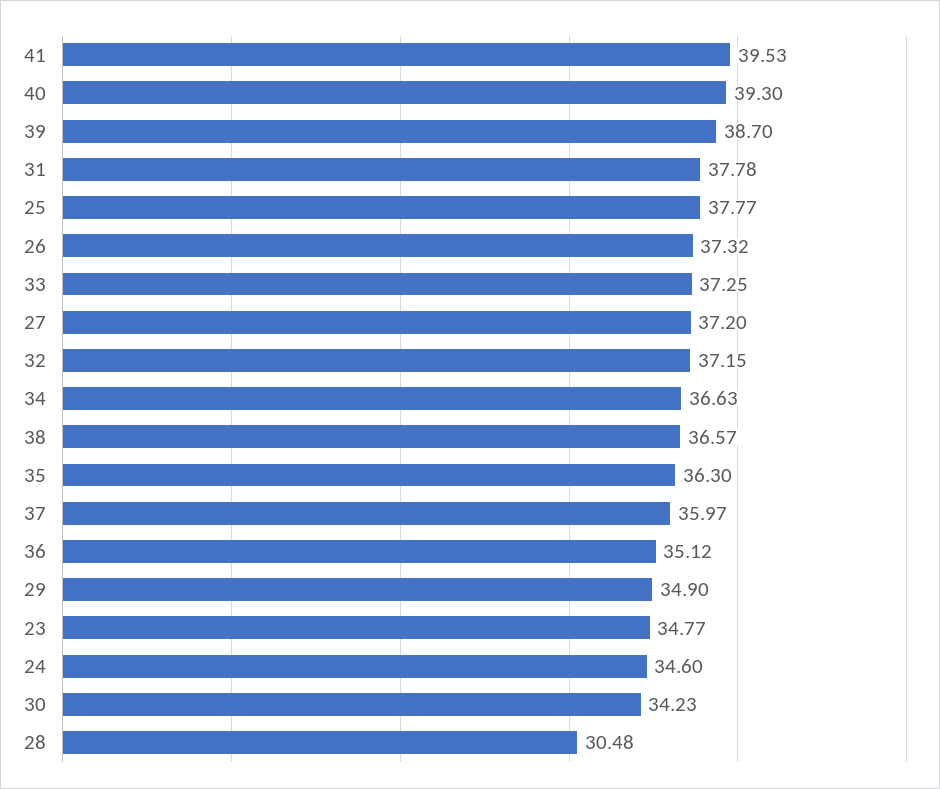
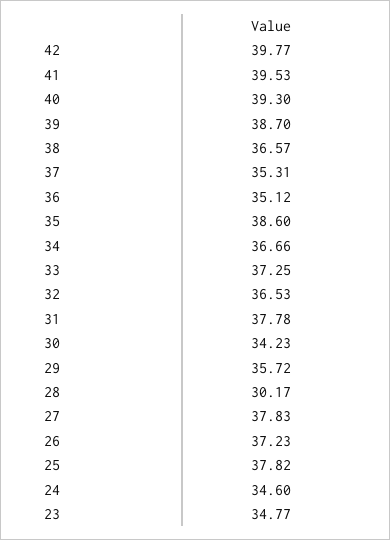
  {
    "41": 39.53,
    "40": 39.3,
    "39": 38.7,
    "31": 37.78,
-   "25": 37.77,
+   "25": 37.82,
-   "26": 37.32,
+   "26": 37.23,
    "33": 37.25,
-   "27": 37.2,
+   "27": 37.83,
-   "32": 37.15,
+   "32": 36.53,
-   "34": 36.63,
+   "34": 36.66,
    "38": 36.57,
-   "35": 36.3,
+   "35": 38.6,
-   "37": 35.97,
+   "37": 35.31,
    "36": 35.12,
-   "29": 34.9,
+   "29": 35.72,
    "23": 34.77,
    "24": 34.6,
    "30": 34.23,
-   "28": 30.48
+   "28": 30.17,
+   "42": 39.77
  }

